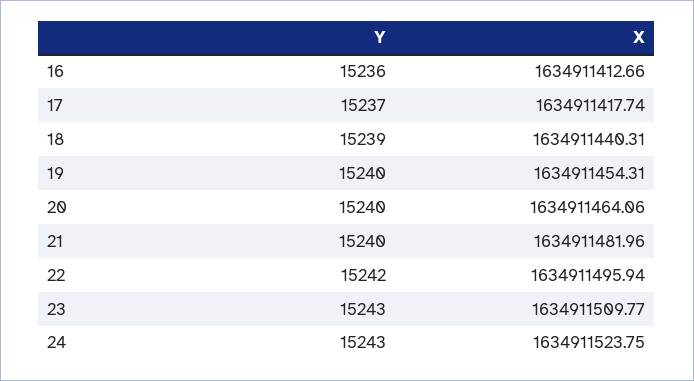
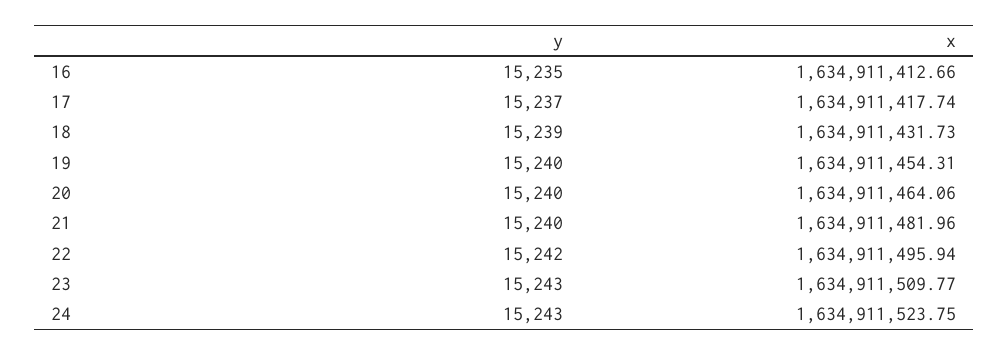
  {
    "Y": {
-     "16": 15236,
+     "16": 15235,
      "17": 15237,
      "18": 15239,
      "19": 15240,
      "20": 15240,
      "21": 15240,
      "22": 15242,
      "23": 15243,
      "24": 15243
    },
    "X": {
      "16": 1634911412.66,
      "17": 1634911417.74,
-     "18": 1634911440.31,
+     "18": 1634911431.73,
      "19": 1634911454.31,
      "20": 1634911464.06,
      "21": 1634911481.96,
      "22": 1634911495.94,
      "23": 1634911509.77,
      "24": 1634911523.75
    }
  }

